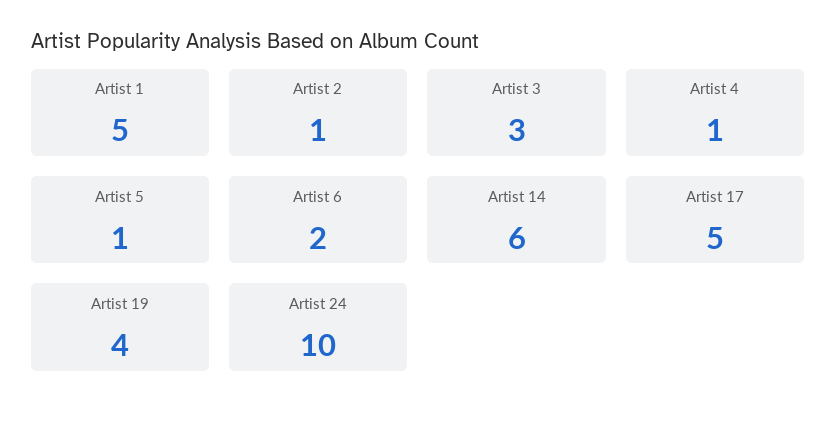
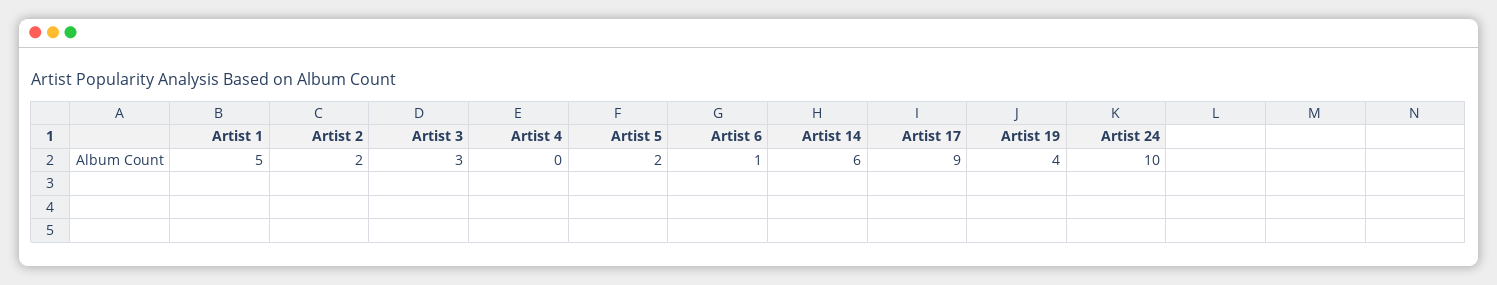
  {
    "Artist 1": 5,
-   "Artist 2": 1,
+   "Artist 2": 2,
    "Artist 3": 3,
-   "Artist 4": 1,
+   "Artist 4": 0,
-   "Artist 5": 1,
+   "Artist 5": 2,
-   "Artist 6": 2,
+   "Artist 6": 1,
    "Artist 14": 6,
-   "Artist 17": 5,
+   "Artist 17": 9,
    "Artist 19": 4,
    "Artist 24": 10
  }

